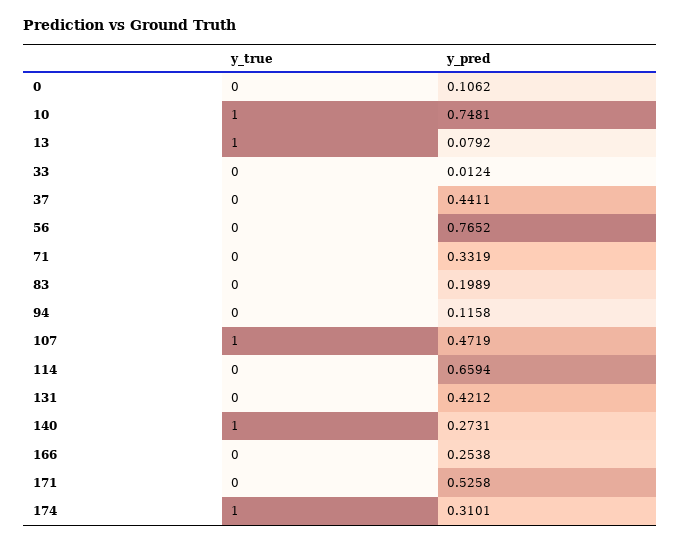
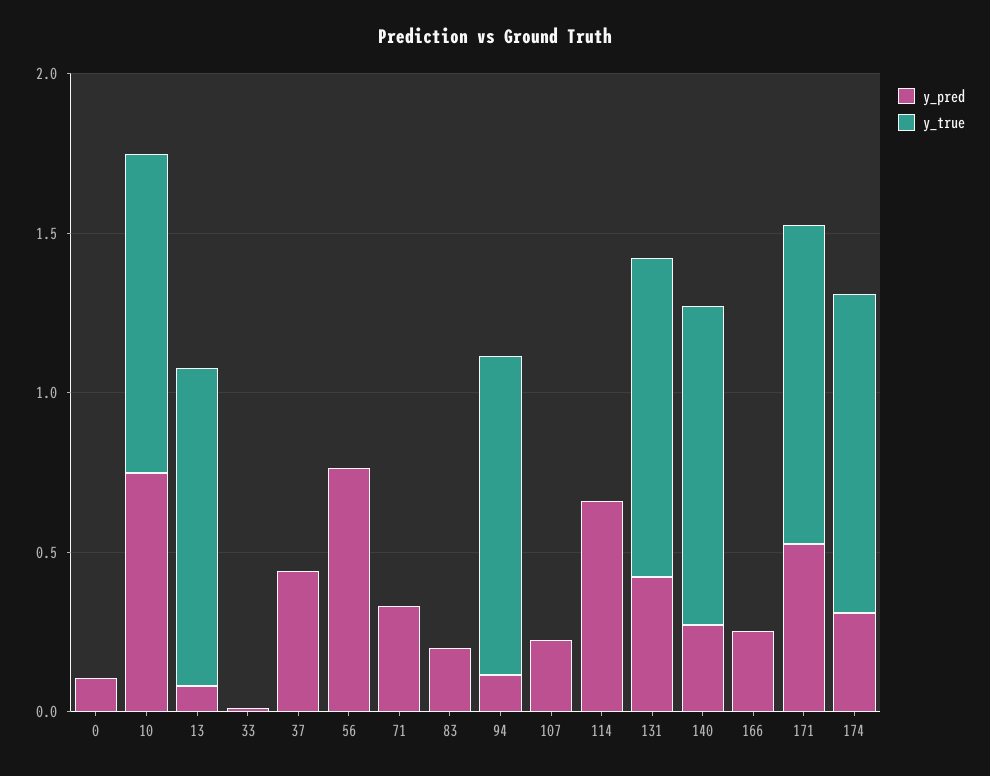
  {
    "y_true": {
      "0": 0,
      "10": 1,
      "13": 1,
      "33": 0,
      "37": 0,
      "56": 0,
      "71": 0,
      "83": 0,
-     "94": 0,
+     "94": 1,
-     "107": 1,
+     "107": 0,
      "114": 0,
-     "131": 0,
+     "131": 1,
      "140": 1,
      "166": 0,
-     "171": 0,
+     "171": 1,
      "174": 1
    },
    "y_pred": {
      "0": 0.1062,
      "10": 0.7481,
      "13": 0.0792,
      "33": 0.0124,
      "37": 0.4411,
      "56": 0.7652,
      "71": 0.3319,
      "83": 0.1989,
      "94": 0.1158,
-     "107": 0.4719,
+     "107": 0.2,
      "114": 0.6594,
      "131": 0.4212,
      "140": 0.2731,
      "166": 0.2538,
      "171": 0.5258,
      "174": 0.3101
    }
  }

